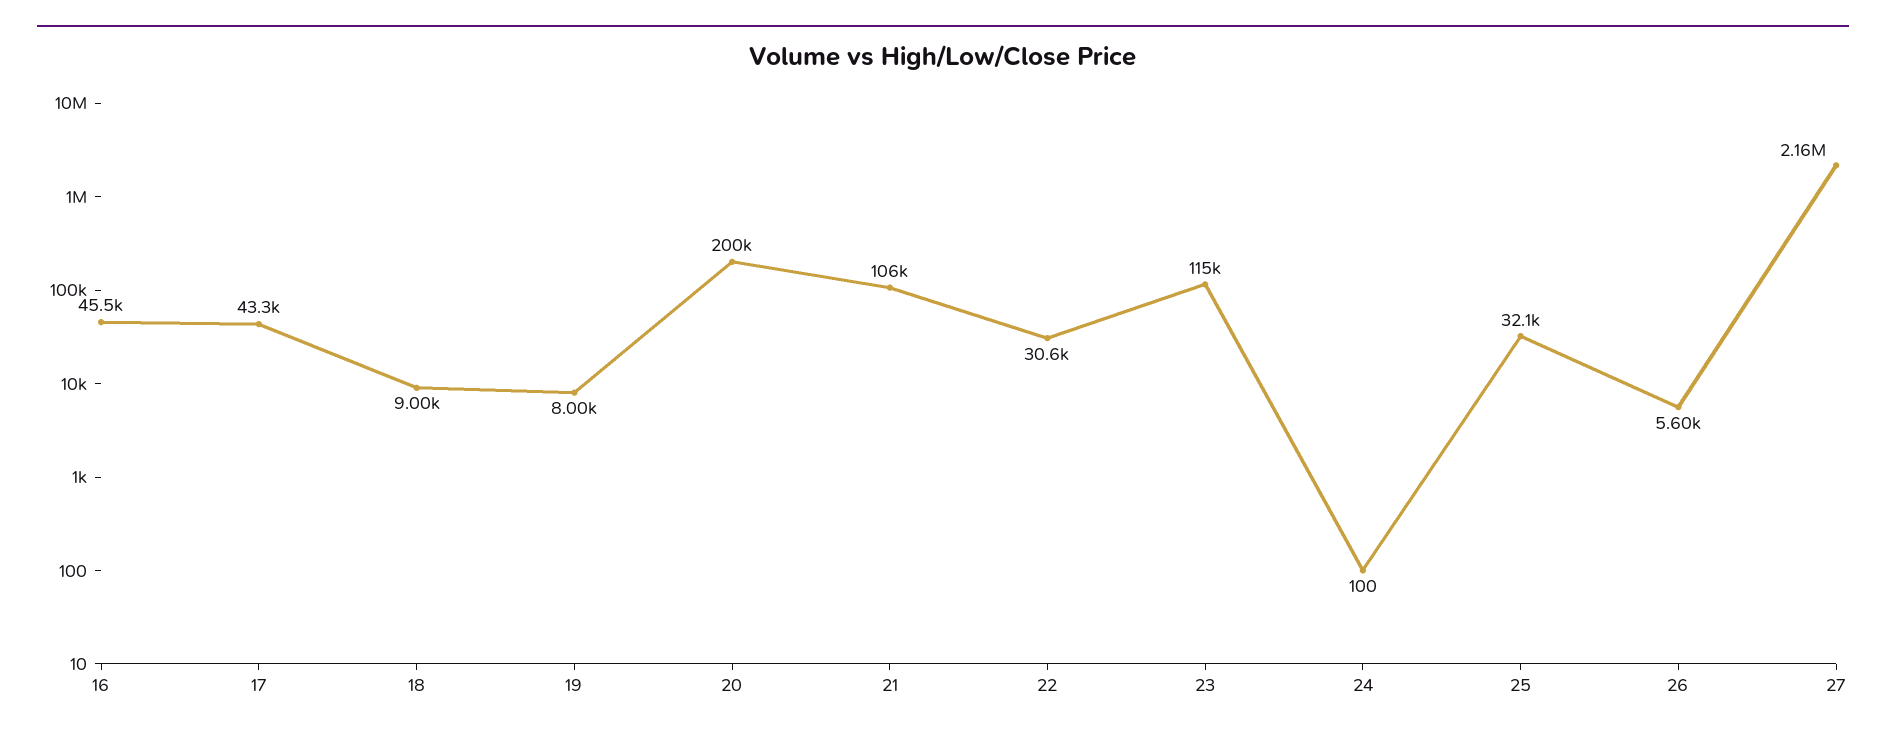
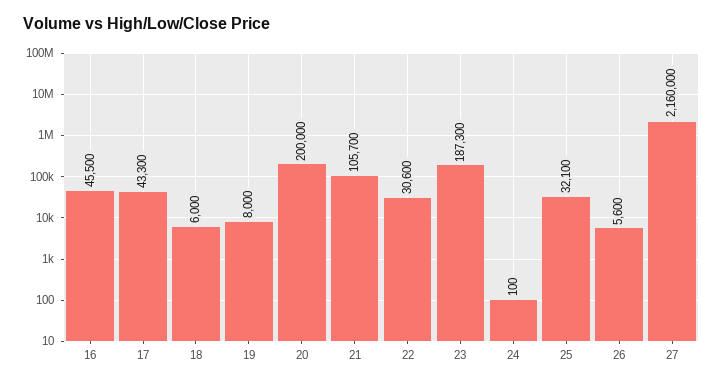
  {
    "16": 45500,
    "17": 43300,
-   "18": 9000,
+   "18": 6000,
    "19": 8000,
    "20": 200000,
    "21": 105700,
    "22": 30600,
-   "23": 115000,
+   "23": 187300,
    "24": 100,
    "25": 32100,
    "26": 5600,
    "27": 2160000
  }

